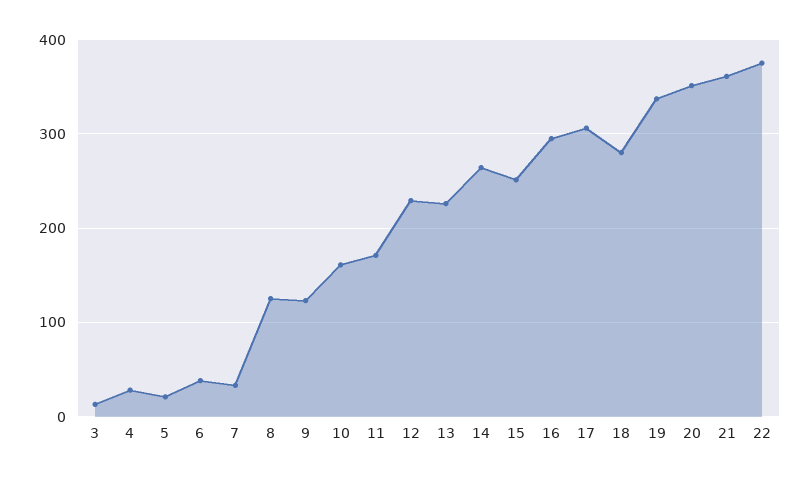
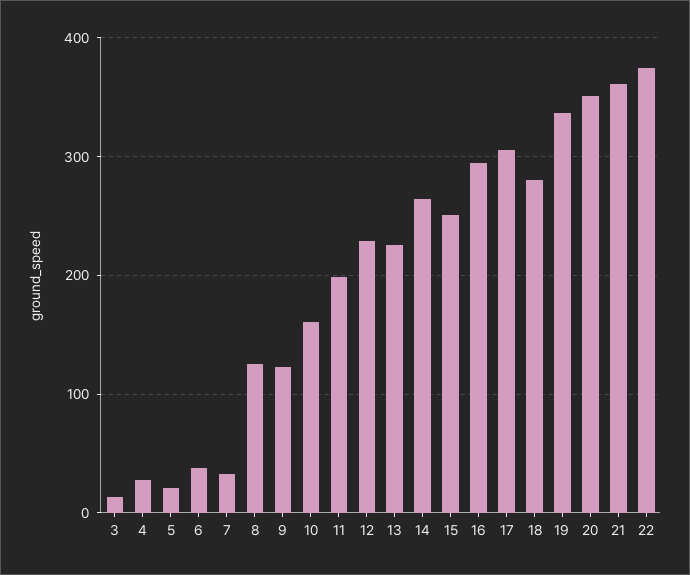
  {
    "3": 10,
    "4": 30,
    "5": 20,
    "6": 40,
    "7": 30,
    "8": 130,
    "9": 120,
    "10": 160,
-   "11": 170,
+   "11": 200,
    "12": 230,
    "13": 230,
    "14": 260,
    "15": 250,
    "16": 300,
    "17": 310,
    "18": 280,
    "19": 340,
    "20": 350,
    "21": 360,
    "22": 380
  }

